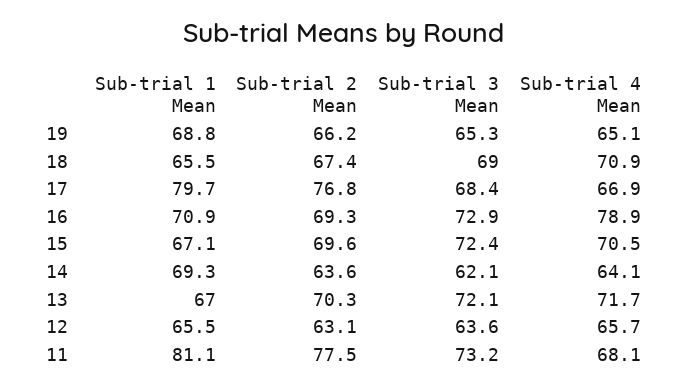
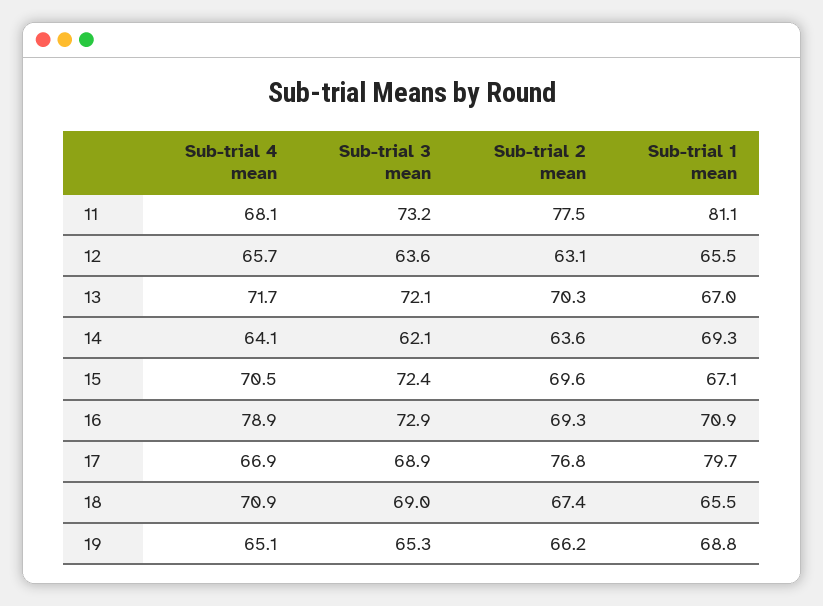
  {
    "Sub-trial 1 Mean": {
      "19": 68.8,
      "18": 65.5,
      "17": 79.7,
      "16": 70.9,
      "15": 67.1,
      "14": 69.3,
      "13": 67,
      "12": 65.5,
      "11": 81.1
    },
    "Sub-trial 2 Mean": {
      "19": 66.2,
      "18": 67.4,
      "17": 76.8,
      "16": 69.3,
      "15": 69.6,
      "14": 63.6,
      "13": 70.3,
      "12": 63.1,
      "11": 77.5
    },
    "Sub-trial 3 Mean": {
      "19": 65.3,
      "18": 69,
-     "17": 68.4,
+     "17": 68.9,
      "16": 72.9,
      "15": 72.4,
      "14": 62.1,
      "13": 72.1,
      "12": 63.6,
      "11": 73.2
    },
    "Sub-trial 4 Mean": {
      "19": 65.1,
      "18": 70.9,
      "17": 66.9,
      "16": 78.9,
      "15": 70.5,
      "14": 64.1,
      "13": 71.7,
      "12": 65.7,
      "11": 68.1
    }
  }

